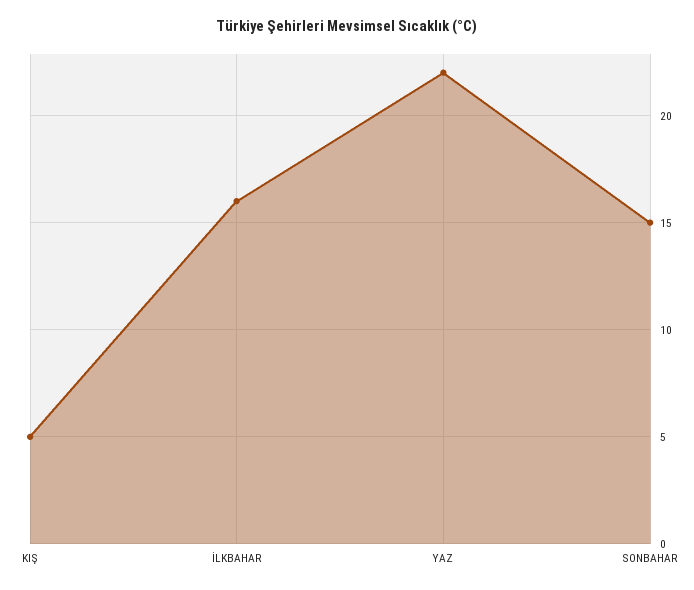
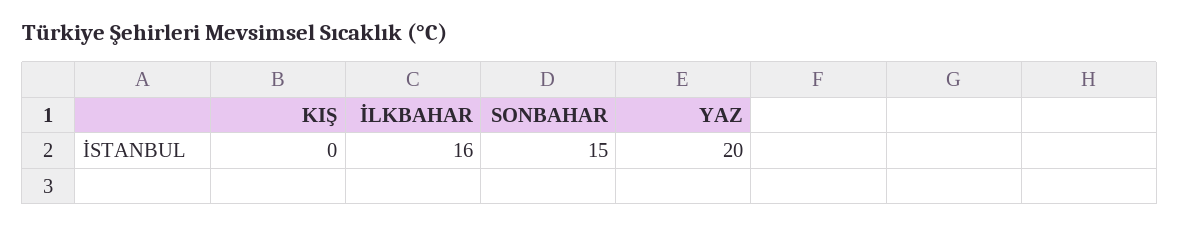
  {
-   "KIŞ": 5,
+   "KIŞ": 0,
    "İLKBAHAR": 16,
-   "YAZ": 22,
+   "YAZ": 20,
    "SONBAHAR": 15
  }

